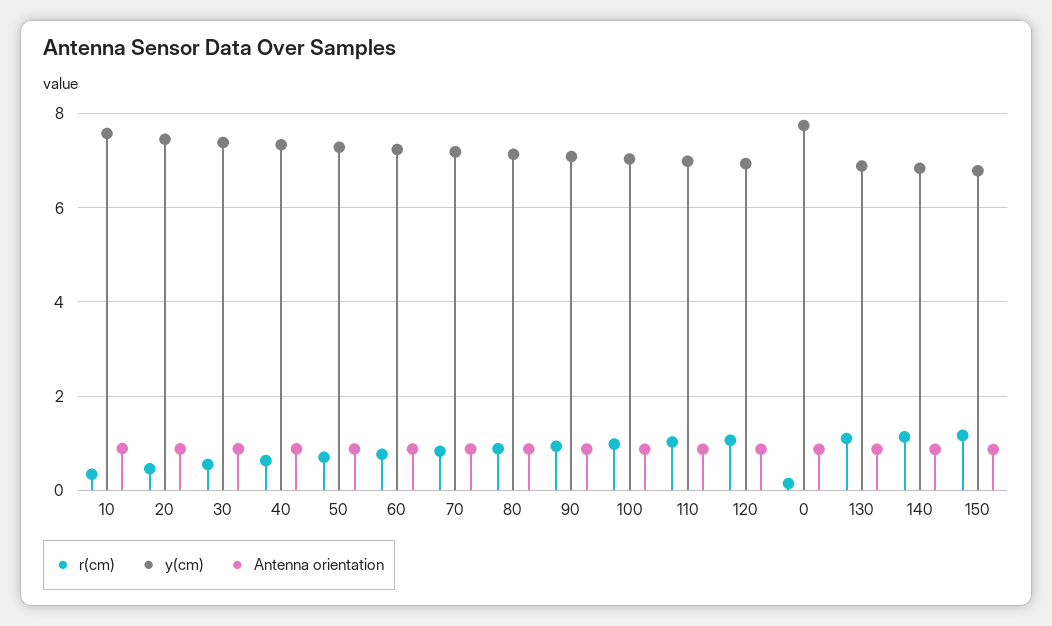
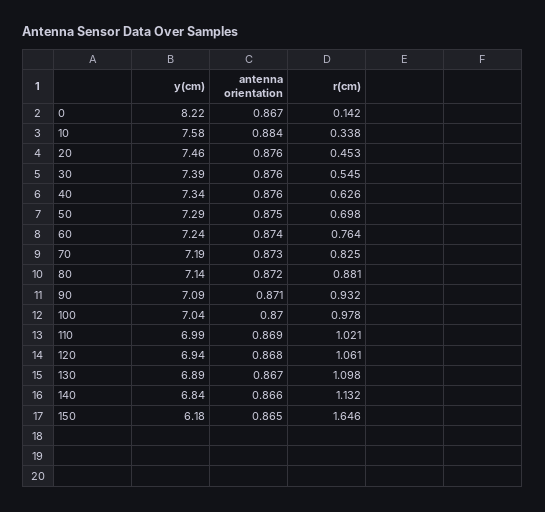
  {
    "r(cm)": {
      "10": 0.338,
      "20": 0.453,
      "30": 0.545,
      "40": 0.626,
      "50": 0.698,
      "60": 0.764,
      "70": 0.825,
      "80": 0.881,
      "90": 0.932,
      "100": 0.978,
      "110": 1.021,
      "120": 1.061,
      "0": 0.142,
      "130": 1.098,
      "140": 1.132,
-     "150": 1.2
+     "150": 1.646
    },
    "y(cm)": {
      "10": 7.58,
      "20": 7.46,
      "30": 7.39,
      "40": 7.34,
      "50": 7.29,
      "60": 7.24,
      "70": 7.19,
      "80": 7.14,
      "90": 7.09,
      "100": 7.04,
      "110": 6.99,
      "120": 6.94,
-     "0": 7.8,
+     "0": 8.22,
      "130": 6.89,
      "140": 6.84,
-     "150": 6.8
+     "150": 6.18
    },
    "Antenna orientation": {
      "10": 0.884,
      "20": 0.876,
      "30": 0.876,
      "40": 0.876,
      "50": 0.875,
      "60": 0.874,
      "70": 0.873,
      "80": 0.872,
      "90": 0.871,
      "100": 0.87,
      "110": 0.869,
      "120": 0.868,
      "0": 0.867,
      "130": 0.867,
      "140": 0.866,
      "150": 0.865
    }
  }

